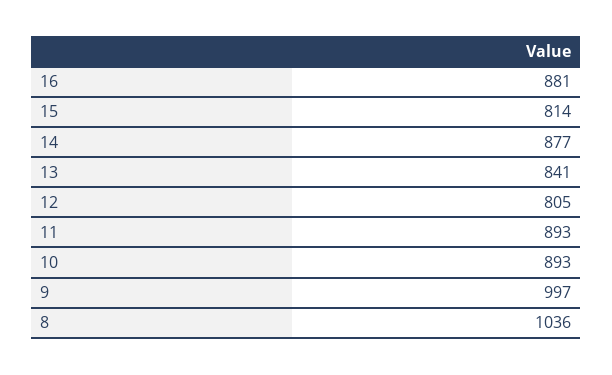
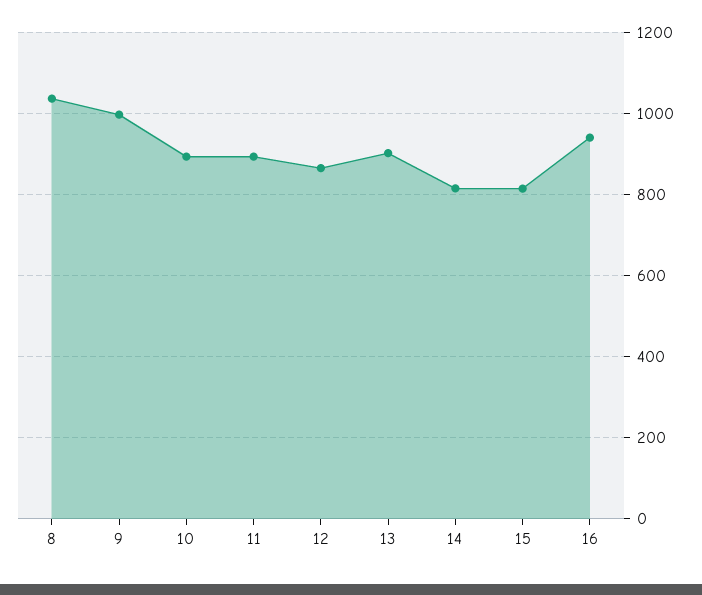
  {
-   "16": 881,
+   "16": 940,
    "15": 814,
-   "14": 877,
+   "14": 820,
-   "13": 841,
+   "13": 900,
-   "12": 805,
+   "12": 860,
    "11": 893,
    "10": 893,
    "9": 997,
    "8": 1036
  }

